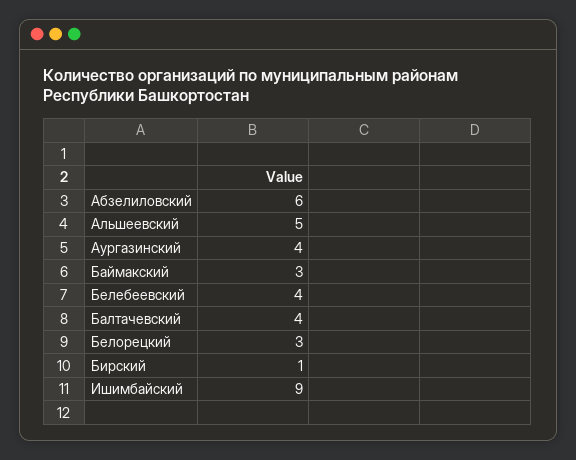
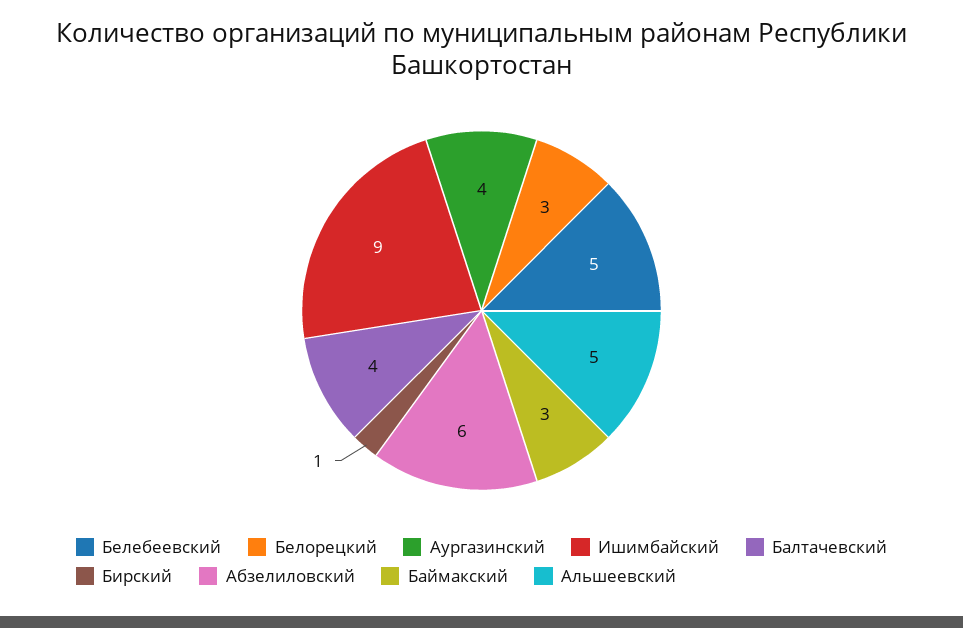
  {
    "Абзелиловский": 6,
    "Альшеевский": 5,
    "Аургазинский": 4,
    "Баймакский": 3,
-   "Белебеевский": 4,
+   "Белебеевский": 5,
    "Балтачевский": 4,
    "Белорецкий": 3,
    "Бирский": 1,
    "Ишимбайский": 9
  }

